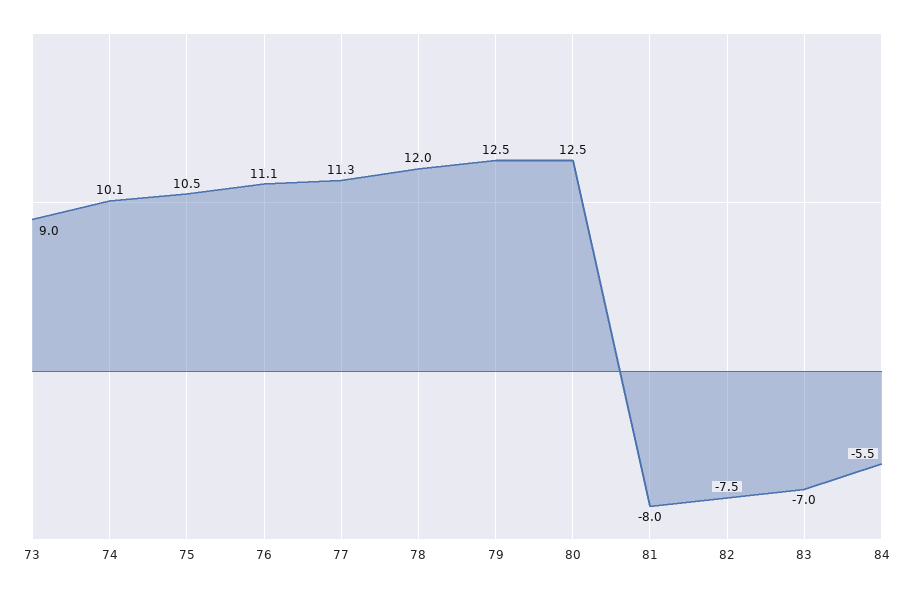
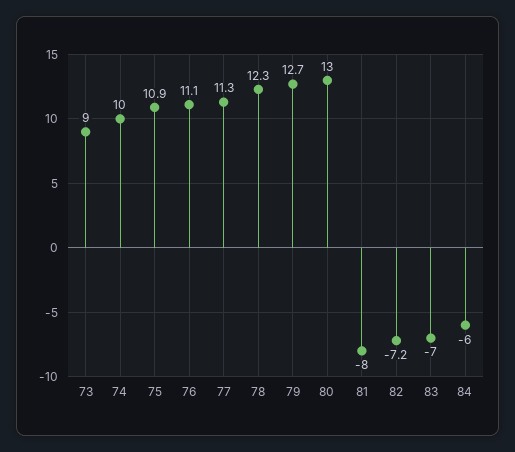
  {
    "73": 9,
-   "74": 10.1,
+   "74": 10,
-   "75": 10.5,
+   "75": 10.9,
    "76": 11.1,
    "77": 11.3,
-   "78": 12,
+   "78": 12.3,
-   "79": 12.5,
+   "79": 12.7,
-   "80": 12.5,
+   "80": 13,
    "81": -8,
-   "82": -7.5,
+   "82": -7.2,
    "83": -7,
-   "84": -5.5
+   "84": -6
  }

